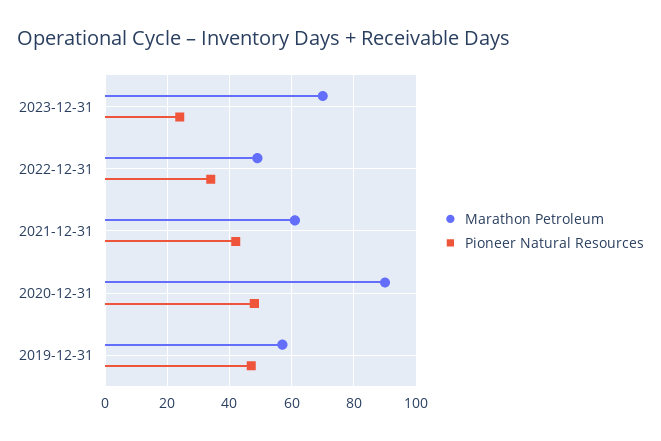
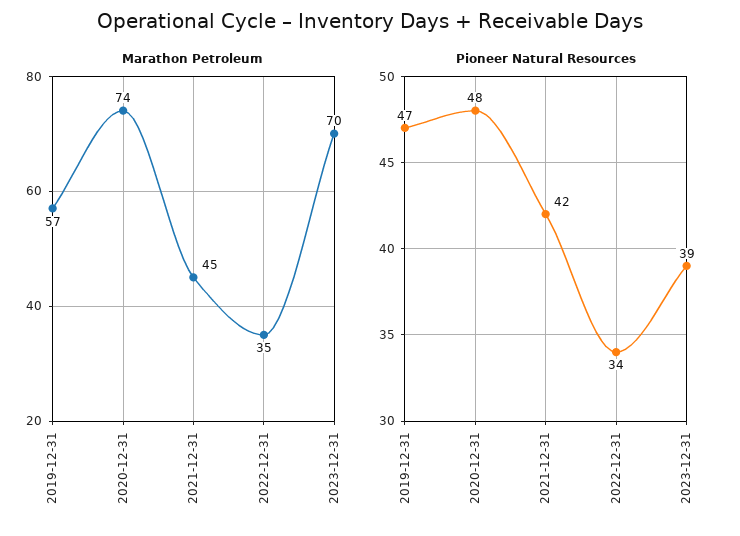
  {
    "Marathon Petroleum": {
      "2023-12-31": 70,
-     "2022-12-31": 50,
+     "2022-12-31": 35,
-     "2021-12-31": 60,
+     "2021-12-31": 45,
-     "2020-12-31": 90,
+     "2020-12-31": 74,
      "2019-12-31": 57
    },
    "Pioneer Natural Resources": {
-     "2023-12-31": 25,
+     "2023-12-31": 39,
      "2022-12-31": 34,
      "2021-12-31": 42,
      "2020-12-31": 48,
      "2019-12-31": 47
    }
  }

